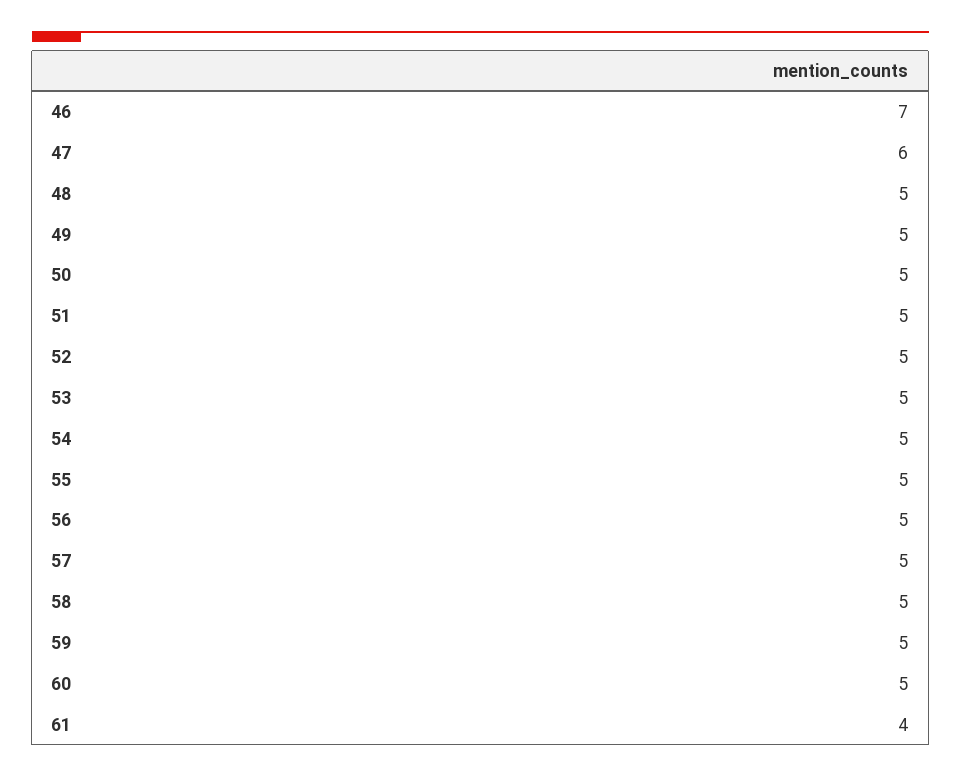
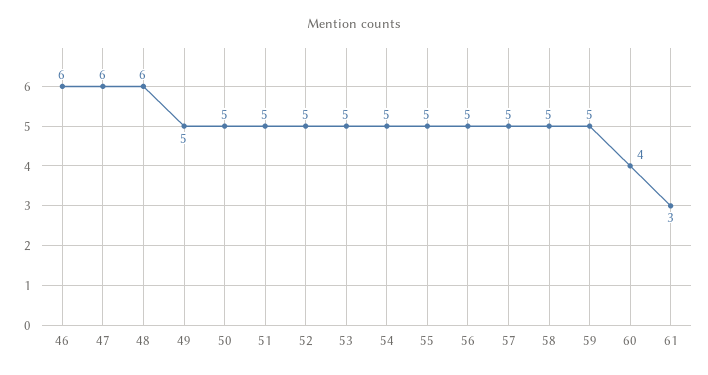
  {
-   "46": 7,
+   "46": 6,
    "47": 6,
-   "48": 5,
+   "48": 6,
    "49": 5,
    "50": 5,
    "51": 5,
    "52": 5,
    "53": 5,
    "54": 5,
    "55": 5,
    "56": 5,
    "57": 5,
    "58": 5,
    "59": 5,
-   "60": 5,
+   "60": 4,
-   "61": 4
+   "61": 3
  }

